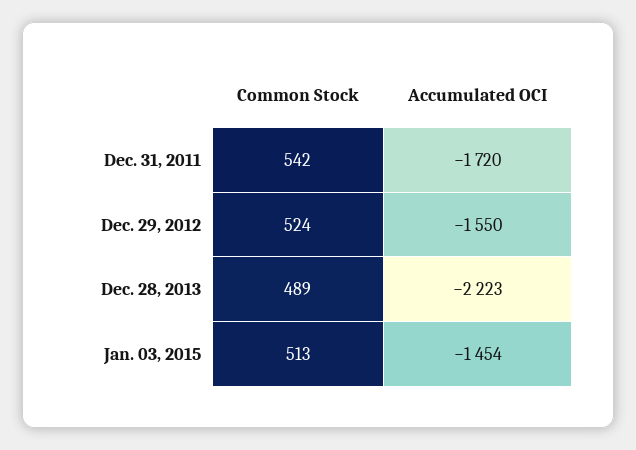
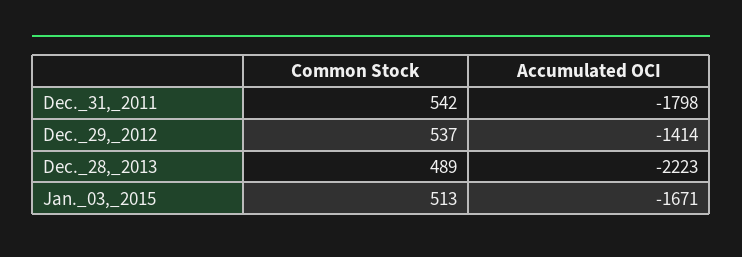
  {
    "Common Stock": {
      "Dec. 31, 2011": 542,
-     "Dec. 29, 2012": 524,
+     "Dec. 29, 2012": 537,
      "Dec. 28, 2013": 489,
      "Jan. 03, 2015": 513
    },
    "Accumulated OCI": {
-     "Dec. 31, 2011": -1720,
+     "Dec. 31, 2011": -1798,
-     "Dec. 29, 2012": -1550,
+     "Dec. 29, 2012": -1414,
      "Dec. 28, 2013": -2223,
-     "Jan. 03, 2015": -1454
+     "Jan. 03, 2015": -1671
    }
  }

